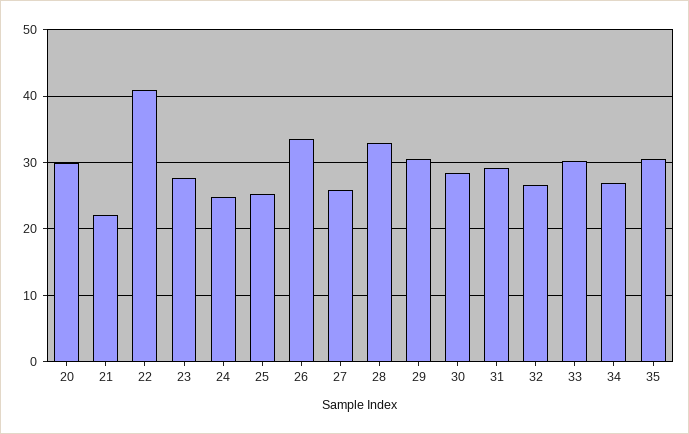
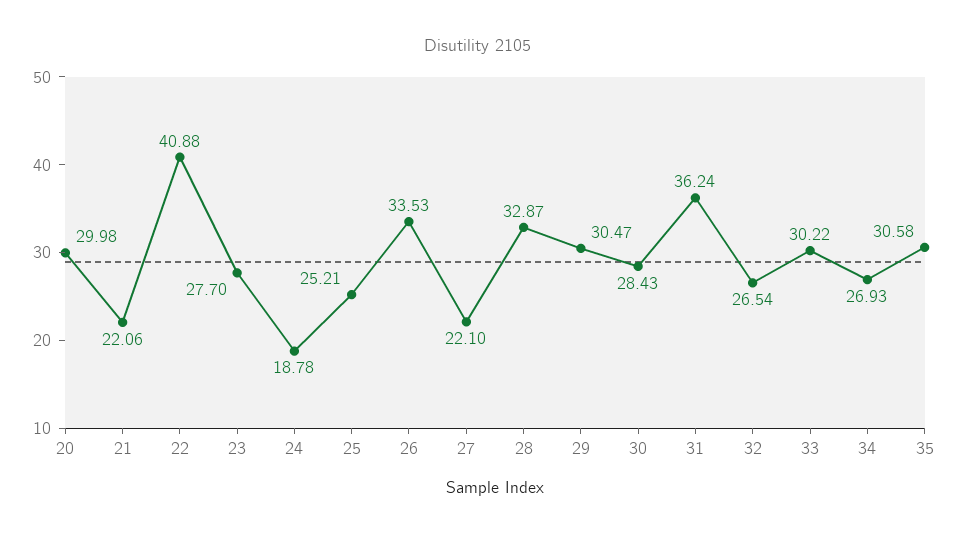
  {
    "20": 29.98,
    "21": 22.06,
    "22": 40.88,
    "23": 27.7,
-   "24": 25,
+   "24": 18.78,
    "25": 25.21,
    "26": 33.53,
-   "27": 26,
+   "27": 22.1,
    "28": 32.87,
    "29": 30.47,
    "30": 28.43,
-   "31": 29,
+   "31": 36.24,
    "32": 26.54,
    "33": 30.22,
    "34": 26.93,
    "35": 30.58
  }

